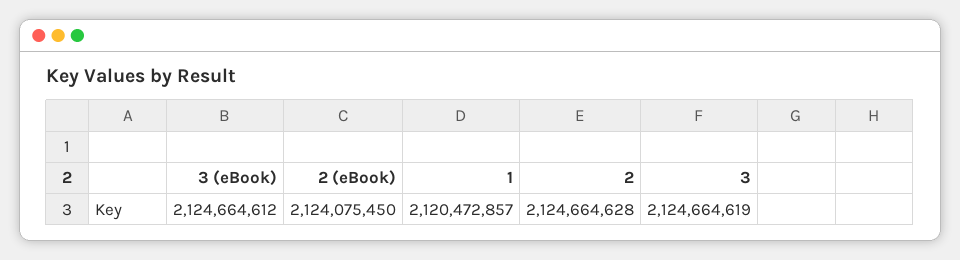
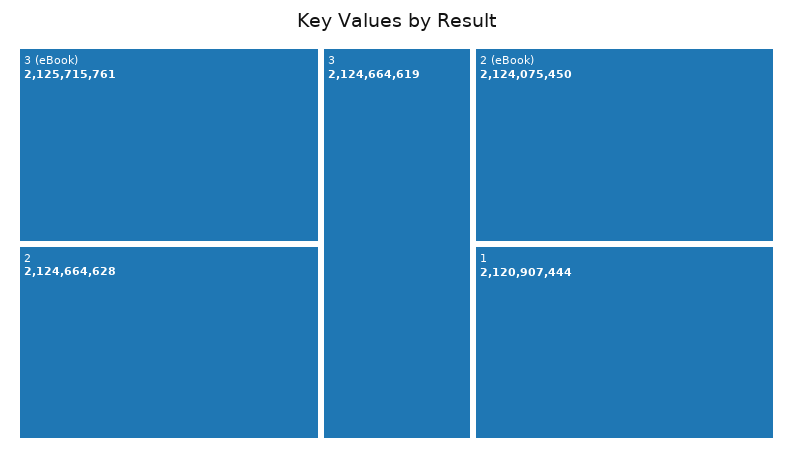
  {
-   "3 (eBook)": 2124664612,
+   "3 (eBook)": 2125715761,
    "2 (eBook)": 2124075450,
-   "1": 2120472857,
+   "1": 2120907444,
    "2": 2124664628,
    "3": 2124664619
  }

